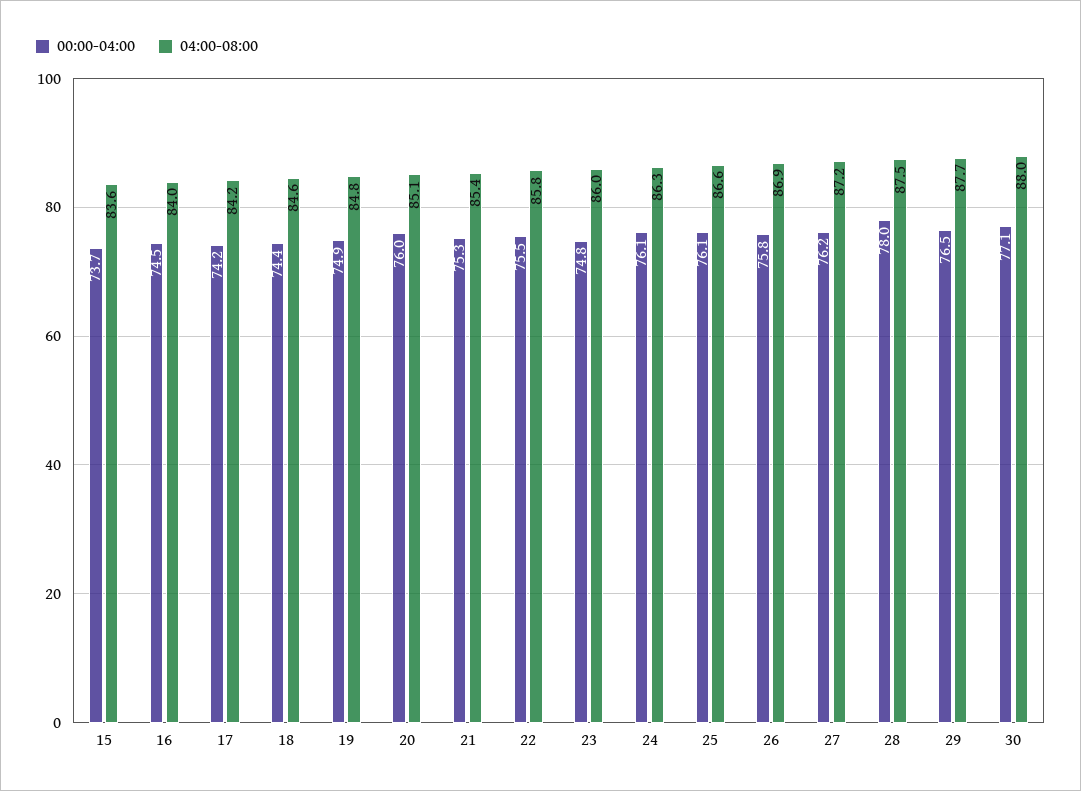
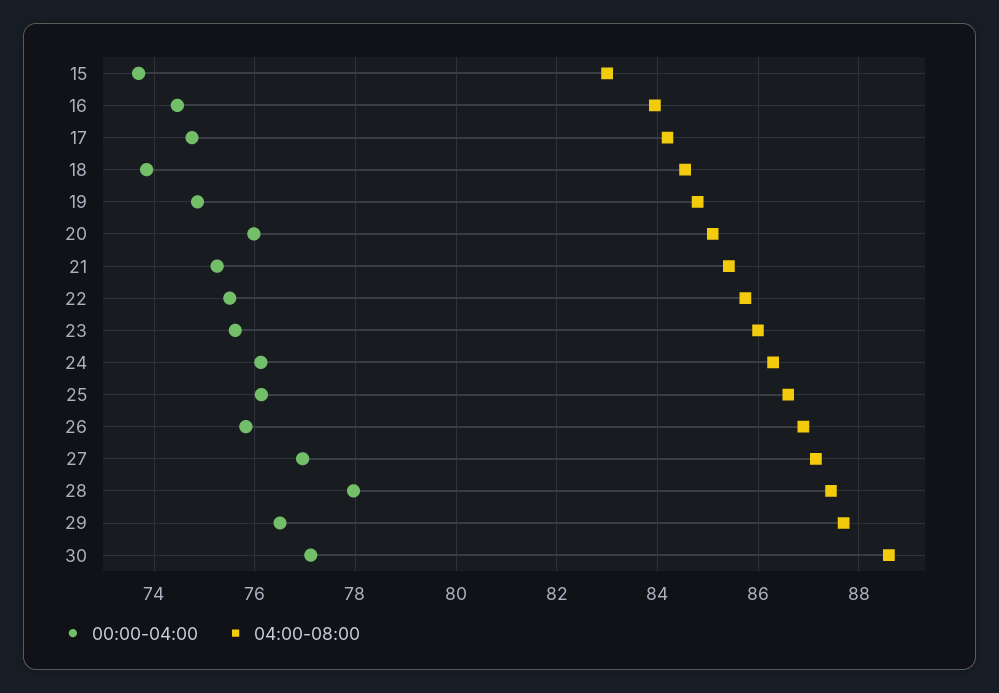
  {
    "00:00-04:00": {
      "15": 73.7,
      "16": 74.5,
-     "17": 74.2,
+     "17": 74.8,
-     "18": 74.4,
+     "18": 73.8,
      "19": 74.9,
      "20": 76,
      "21": 75.3,
      "22": 75.5,
-     "23": 74.8,
+     "23": 75.6,
      "24": 76.1,
      "25": 76.1,
      "26": 75.8,
-     "27": 76.2,
+     "27": 77,
      "28": 78,
      "29": 76.5,
      "30": 77.1
    },
    "04:00-08:00": {
-     "15": 83.6,
+     "15": 83,
      "16": 84,
      "17": 84.2,
      "18": 84.6,
      "19": 84.8,
      "20": 85.1,
      "21": 85.4,
      "22": 85.8,
      "23": 86,
      "24": 86.3,
      "25": 86.6,
      "26": 86.9,
      "27": 87.2,
      "28": 87.5,
      "29": 87.7,
-     "30": 88
+     "30": 88.6
    }
  }

